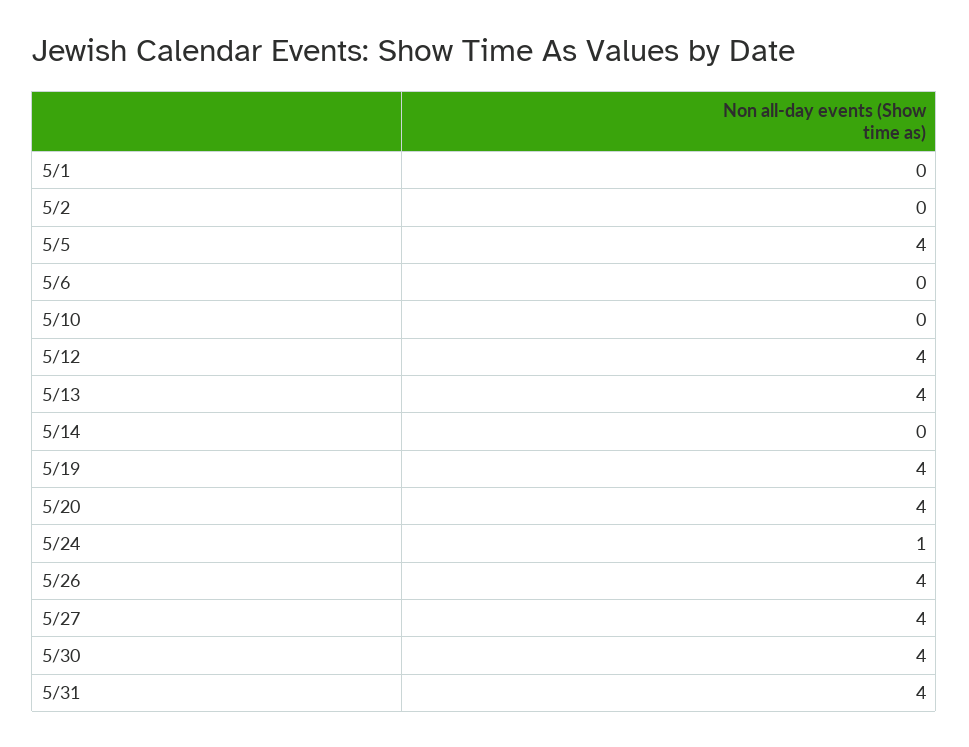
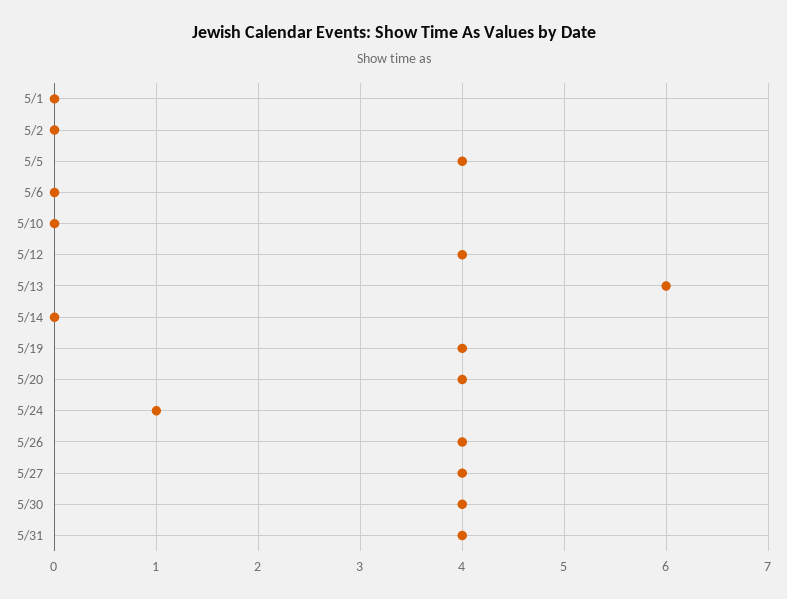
  {
    "5/1": 0,
    "5/2": 0,
    "5/5": 4,
    "5/6": 0,
    "5/10": 0,
    "5/12": 4,
-   "5/13": 4,
+   "5/13": 6,
    "5/14": 0,
    "5/19": 4,
    "5/20": 4,
    "5/24": 1,
    "5/26": 4,
    "5/27": 4,
    "5/30": 4,
    "5/31": 4
  }

